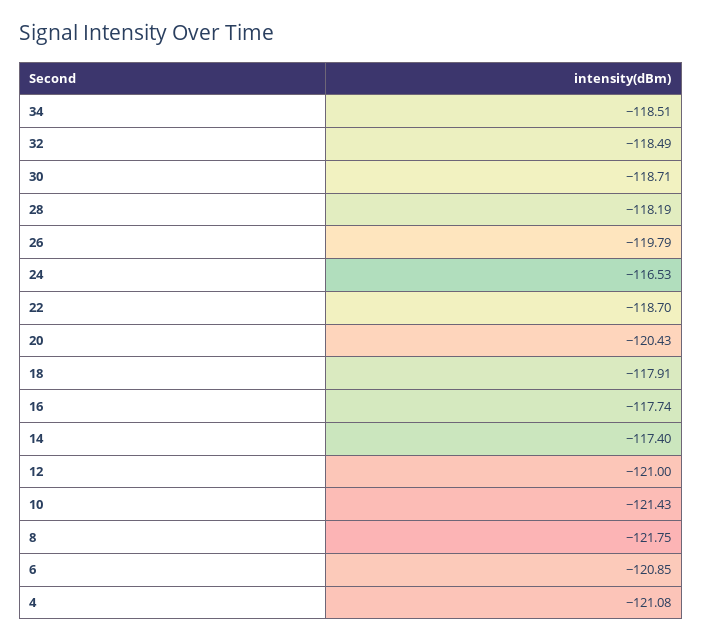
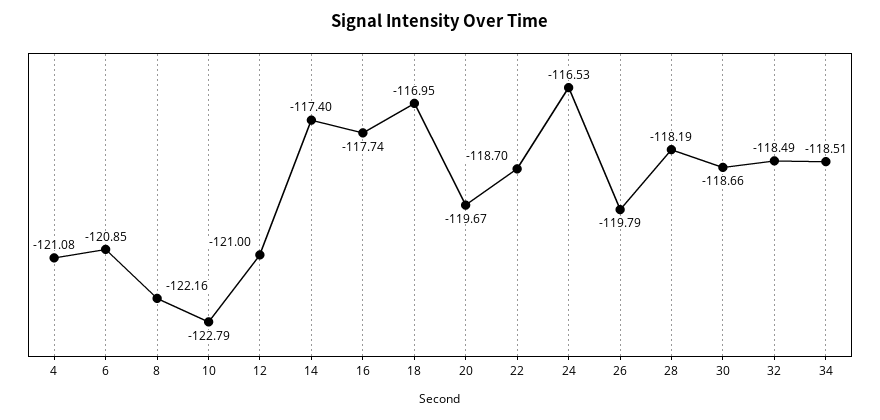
  {
    "34": -118.51,
    "32": -118.49,
-   "30": -118.71,
+   "30": -118.66,
    "28": -118.19,
    "26": -119.79,
    "24": -116.53,
    "22": -118.7,
-   "20": -120.43,
+   "20": -119.67,
-   "18": -117.91,
+   "18": -116.95,
    "16": -117.74,
    "14": -117.4,
    "12": -121,
-   "10": -121.43,
+   "10": -122.79,
-   "8": -121.75,
+   "8": -122.16,
    "6": -120.85,
    "4": -121.08
  }

